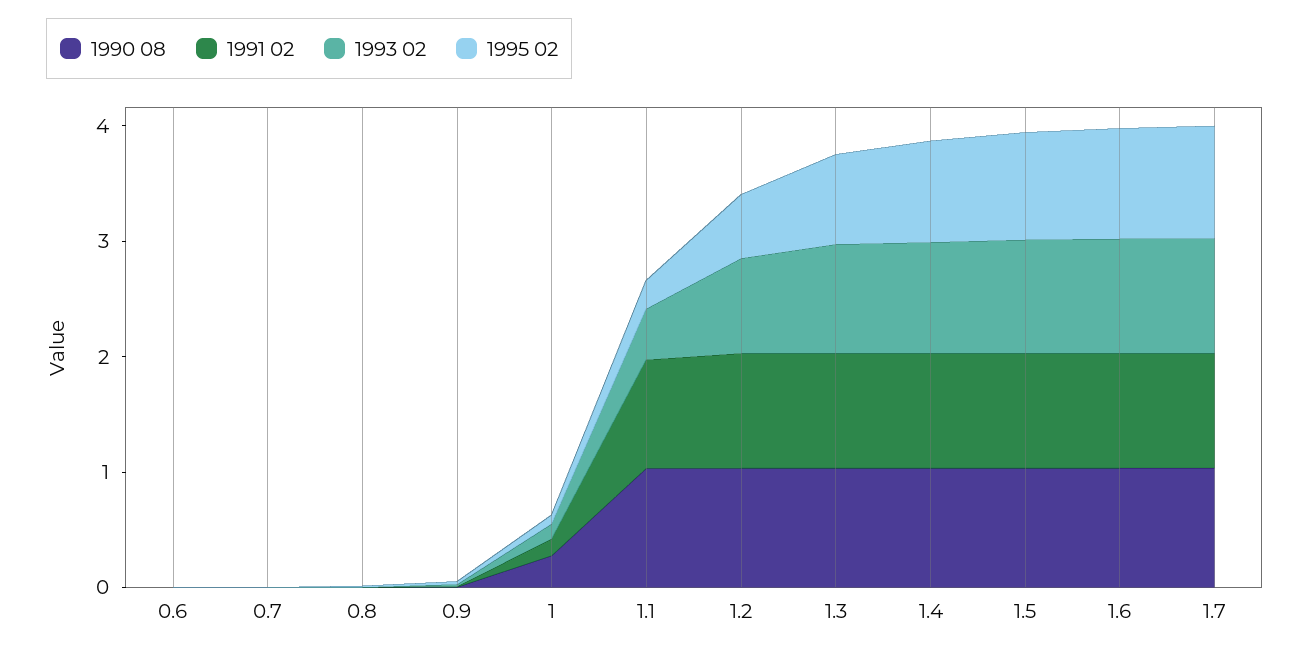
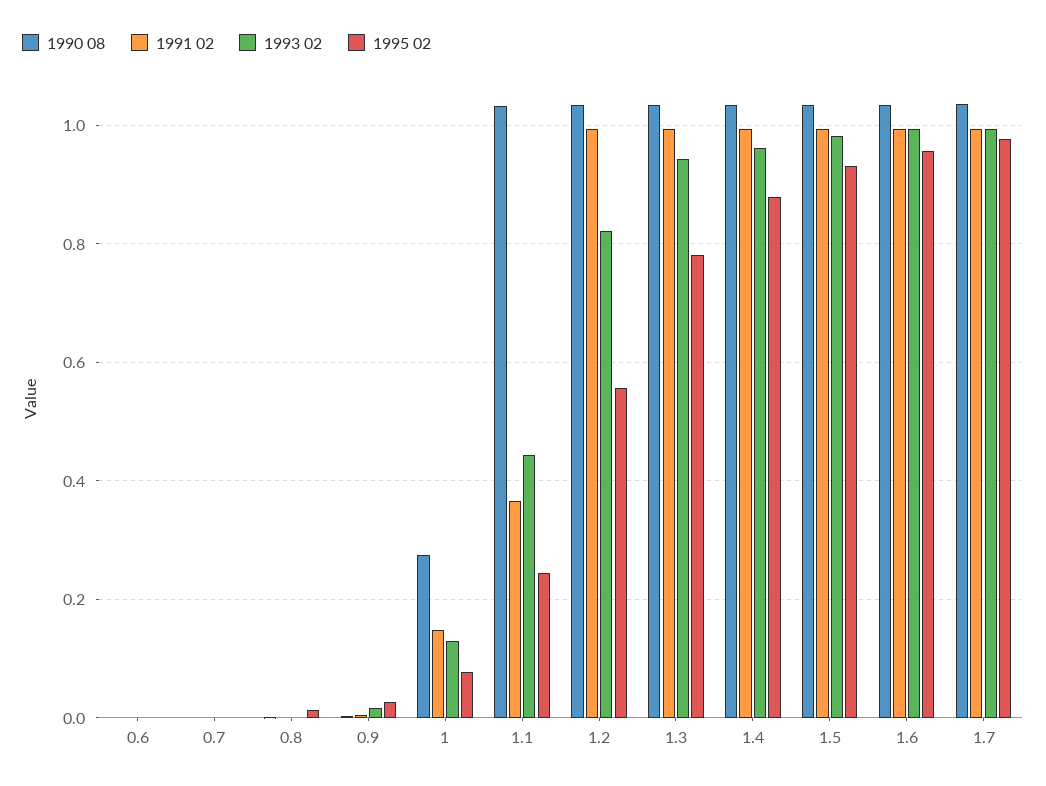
  {
    "1990 08": {
      "0.6": 0,
      "0.7": 0,
      "0.8": 0,
      "0.9": 0,
      "1": 0.28,
      "1.1": 1.04,
      "1.2": 1.04,
      "1.3": 1.04,
      "1.4": 1.04,
      "1.5": 1.04,
      "1.6": 1.04,
      "1.7": 1.04
    },
    "1991 02": {
      "0.6": 0,
      "0.7": 0,
      "0.8": 0,
      "0.9": 0,
      "1": 0.14,
-     "1.1": 1,
+     "1.1": 0.36,
      "1.2": 1,
      "1.3": 1,
      "1.4": 1,
      "1.5": 1,
      "1.6": 1,
      "1.7": 1
    },
    "1993 02": {
      "0.6": 0,
      "0.7": 0,
      "0.8": 0,
      "0.9": 0.02,
      "1": 0.14,
      "1.1": 0.44,
      "1.2": 0.82,
      "1.3": 0.94,
      "1.4": 0.96,
      "1.5": 0.98,
      "1.6": 1,
      "1.7": 1
    },
    "1995 02": {
      "0.6": 0,
      "0.7": 0,
      "0.8": 0.02,
      "0.9": 0.02,
      "1": 0.08,
      "1.1": 0.24,
      "1.2": 0.56,
      "1.3": 0.78,
      "1.4": 0.88,
      "1.5": 0.94,
      "1.6": 0.96,
      "1.7": 0.98
    }
  }

